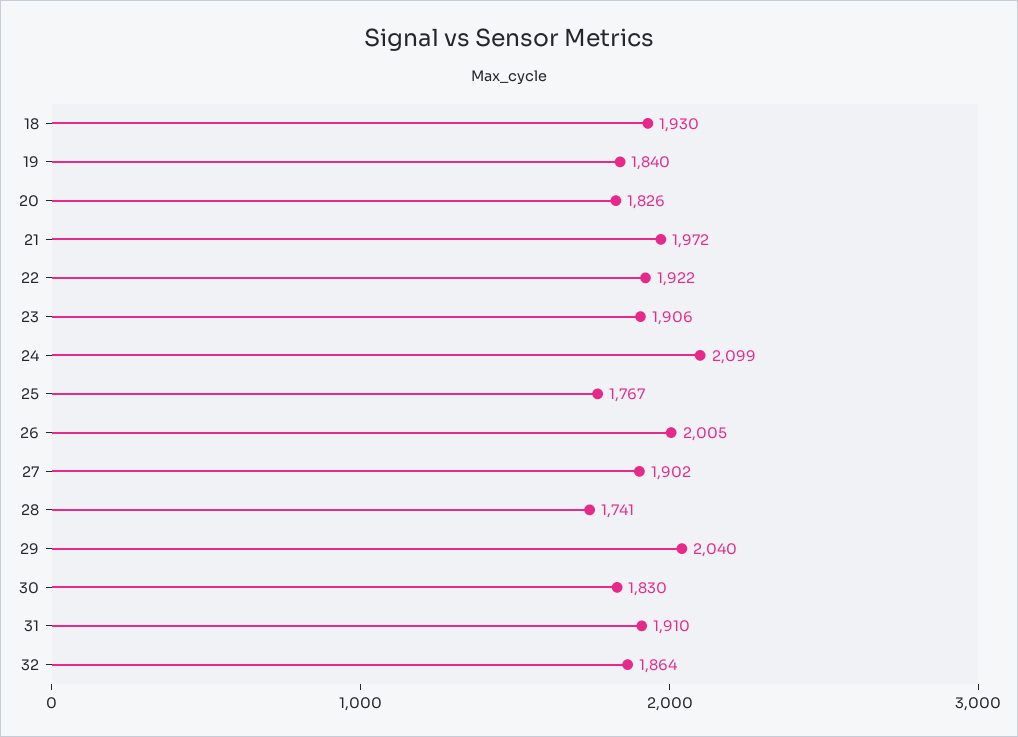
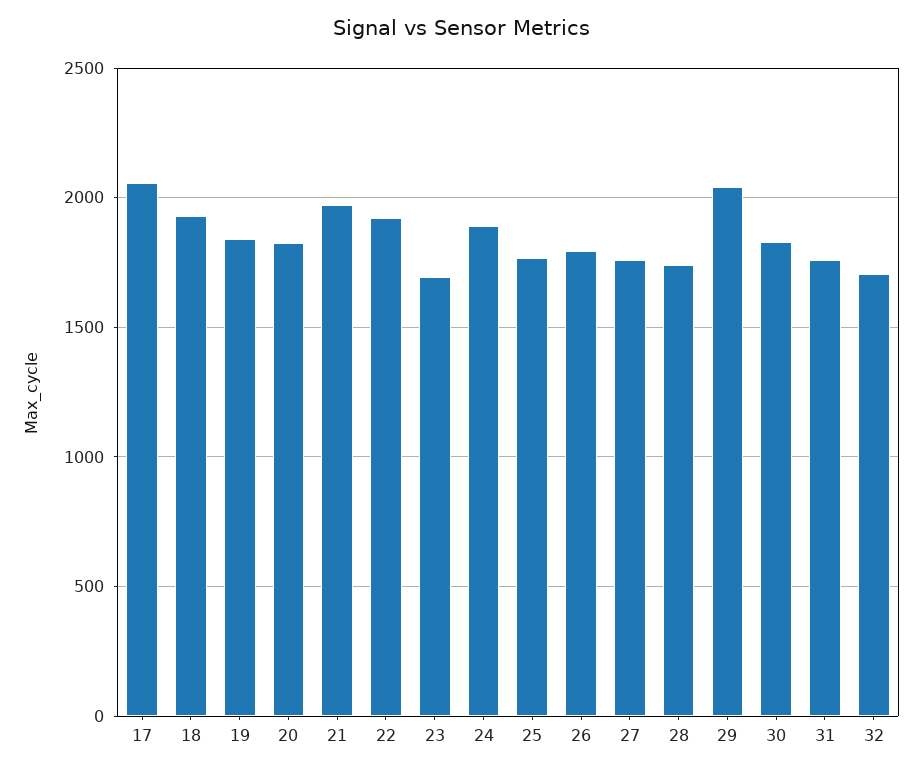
  {
    "18": 1930,
    "19": 1840,
    "20": 1826,
    "21": 1972,
    "22": 1922,
-   "23": 1906,
+   "23": 1700,
-   "24": 2099,
+   "24": 1900,
    "25": 1767,
-   "26": 2005,
+   "26": 1800,
-   "27": 1902,
+   "27": 1750,
    "28": 1741,
    "29": 2040,
    "30": 1830,
-   "31": 1910,
+   "31": 1750,
-   "32": 1864
+   "32": 1700,
+   "17": 2050
  }

